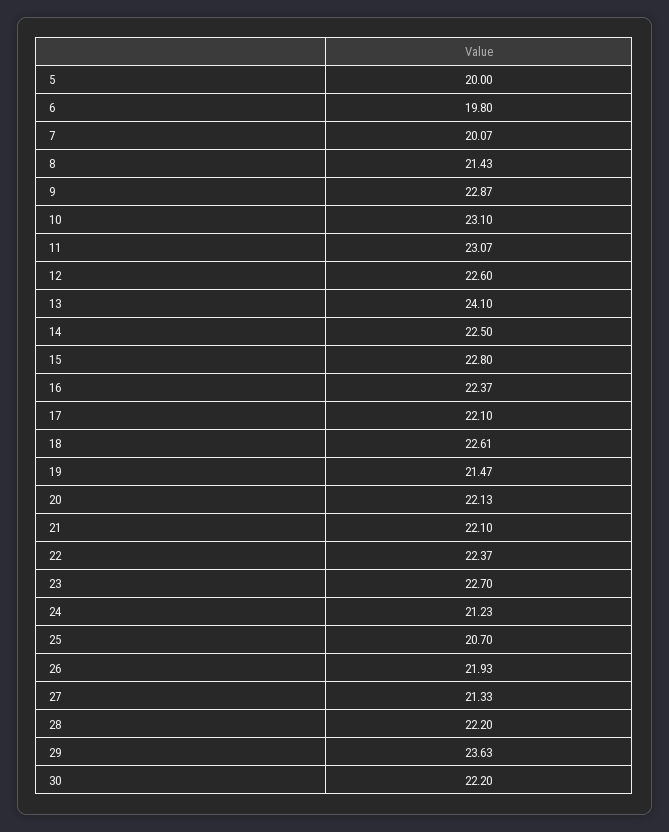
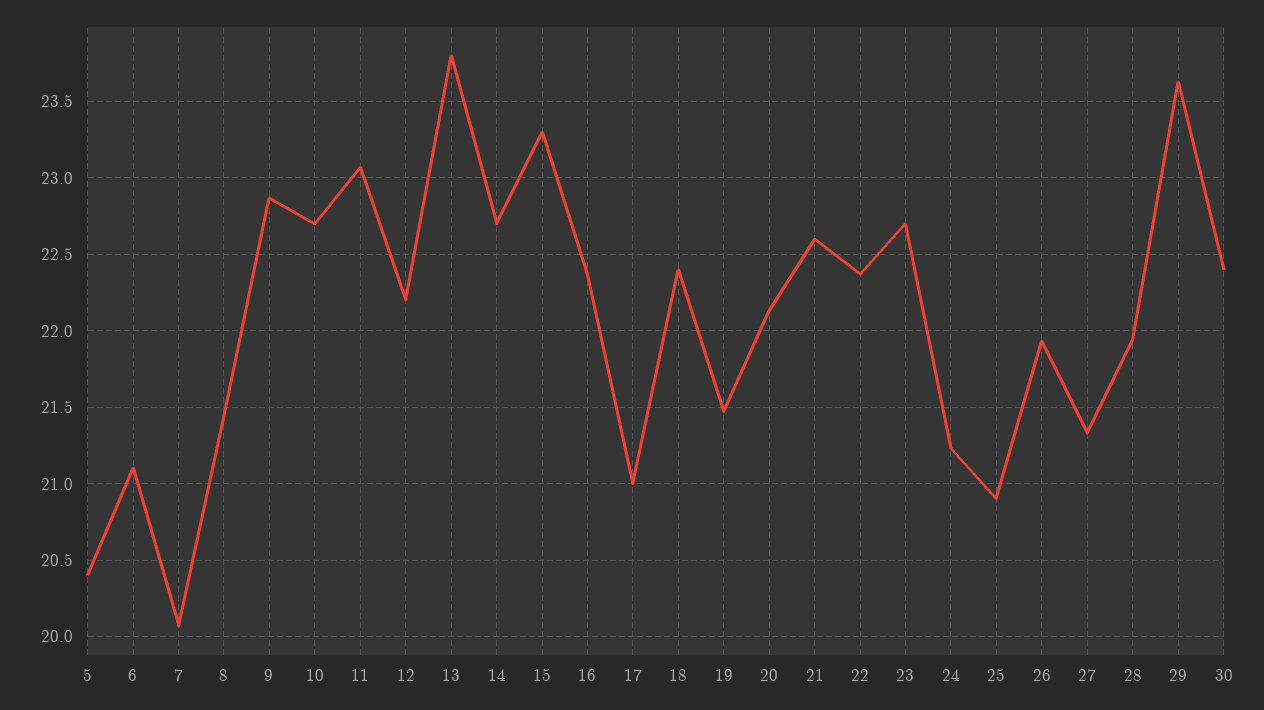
  {
-   "5": 20,
+   "5": 20.4,
-   "6": 19.8,
+   "6": 21.1,
    "7": 20.07,
    "8": 21.43,
    "9": 22.87,
-   "10": 23.1,
+   "10": 22.7,
    "11": 23.07,
-   "12": 22.6,
+   "12": 22.2,
-   "13": 24.1,
+   "13": 23.8,
-   "14": 22.5,
+   "14": 22.7,
-   "15": 22.8,
+   "15": 23.3,
    "16": 22.37,
-   "17": 22.1,
+   "17": 21,
-   "18": 22.61,
+   "18": 22.4,
    "19": 21.47,
    "20": 22.13,
-   "21": 22.1,
+   "21": 22.6,
    "22": 22.37,
    "23": 22.7,
    "24": 21.23,
-   "25": 20.7,
+   "25": 20.9,
    "26": 21.93,
    "27": 21.33,
-   "28": 22.2,
+   "28": 21.95,
    "29": 23.63,
-   "30": 22.2
+   "30": 22.4
  }

